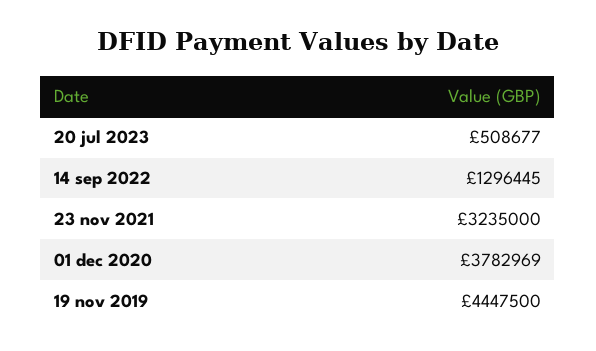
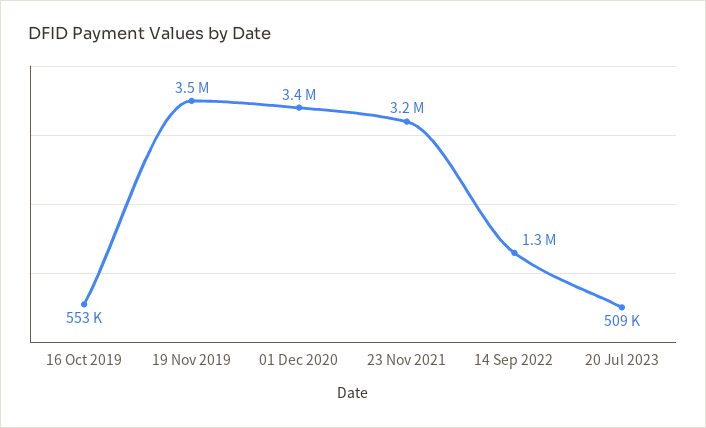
  {
    "20 jul 2023": 508677,
    "14 sep 2022": 1296445,
    "23 nov 2021": 3235000,
-   "01 dec 2020": 3782969,
+   "01 dec 2020": 3400000,
-   "19 nov 2019": 4447500
+   "19 nov 2019": 3500000,
+   "16 Oct 2019": 553000
  }

